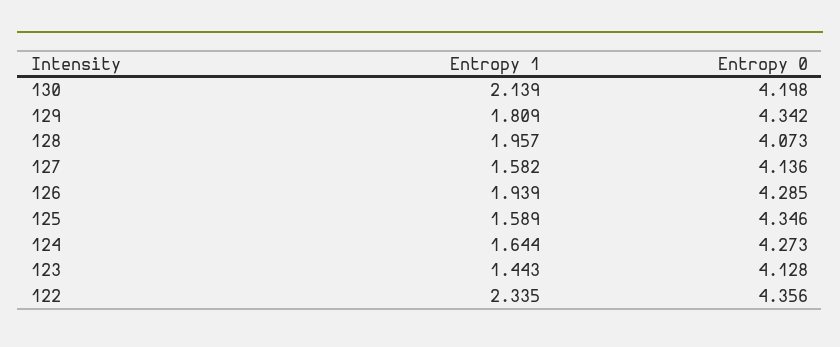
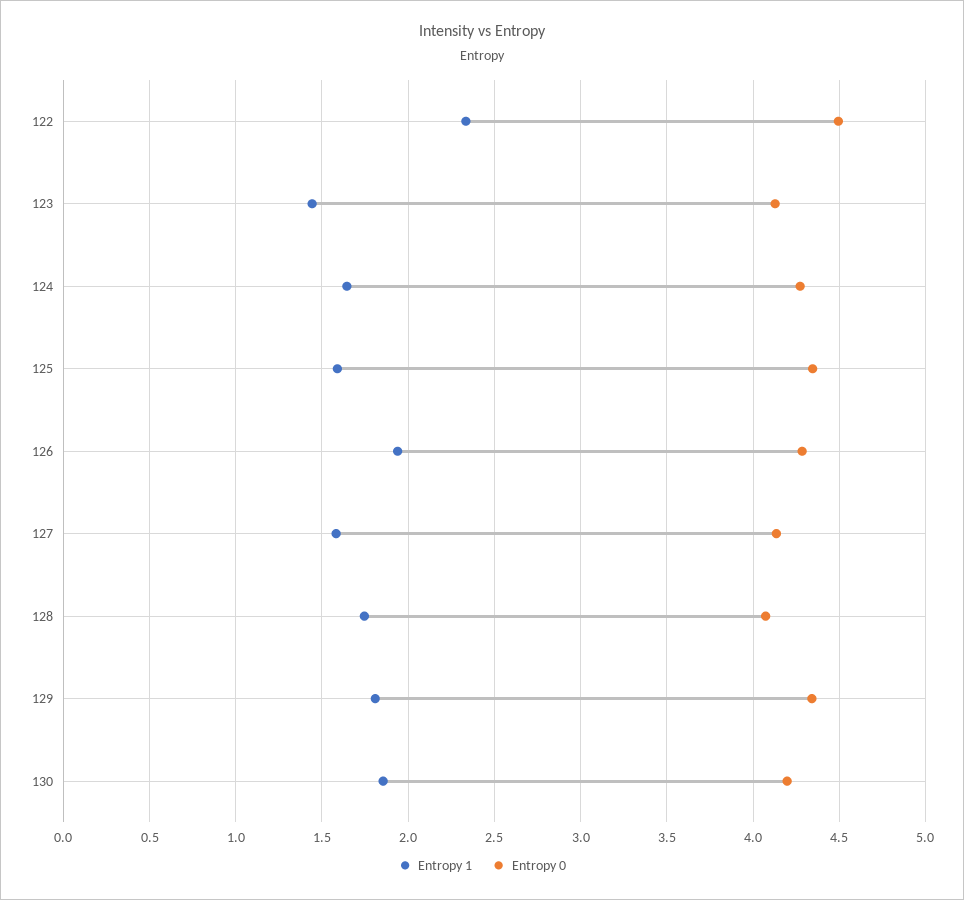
  {
    "Entropy 1": {
-     "130": 2.139,
+     "130": 1.85,
      "129": 1.809,
-     "128": 1.957,
+     "128": 1.75,
      "127": 1.582,
      "126": 1.939,
      "125": 1.589,
      "124": 1.644,
      "123": 1.443,
      "122": 2.335
    },
    "Entropy 0": {
      "130": 4.198,
      "129": 4.342,
      "128": 4.073,
      "127": 4.136,
      "126": 4.285,
      "125": 4.346,
      "124": 4.273,
      "123": 4.128,
-     "122": 4.356
+     "122": 4.5
    }
  }

